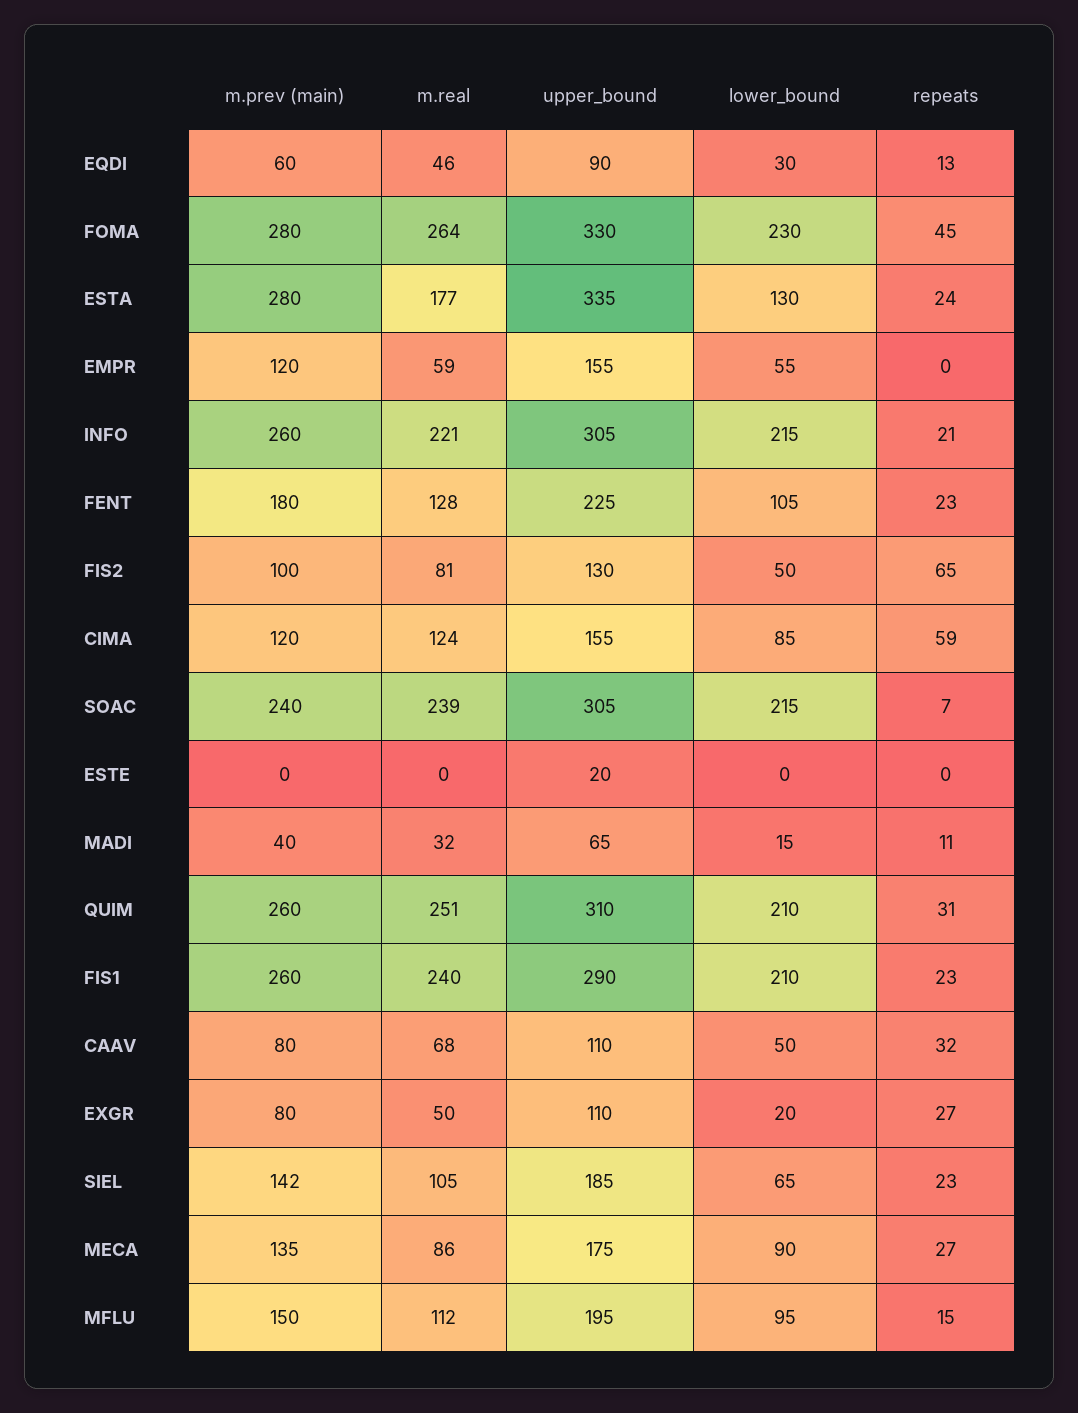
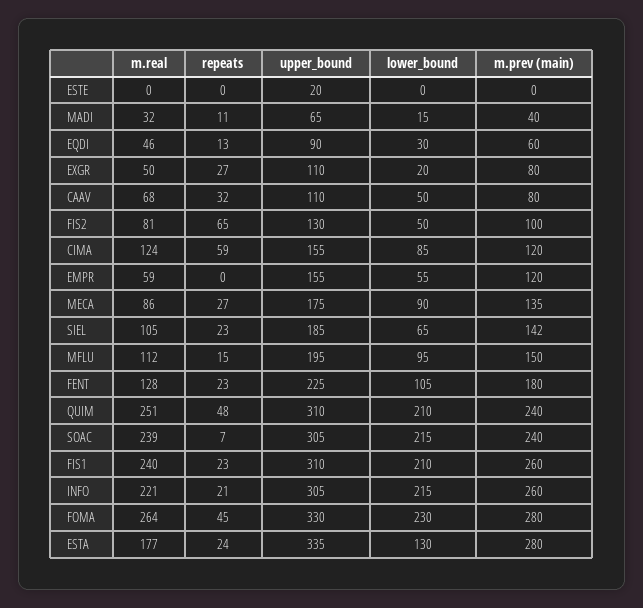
  {
    "m.prev (main)": {
      "EQDI": 60,
      "FOMA": 280,
      "ESTA": 280,
      "EMPR": 120,
      "INFO": 260,
      "FENT": 180,
      "FIS2": 100,
      "CIMA": 120,
      "SOAC": 240,
      "ESTE": 0,
      "MADI": 40,
-     "QUIM": 260,
+     "QUIM": 240,
      "FIS1": 260,
      "CAAV": 80,
      "EXGR": 80,
      "SIEL": 142,
      "MECA": 135,
      "MFLU": 150
    },
    "m.real": {
      "EQDI": 46,
      "FOMA": 264,
      "ESTA": 177,
      "EMPR": 59,
      "INFO": 221,
      "FENT": 128,
      "FIS2": 81,
      "CIMA": 124,
      "SOAC": 239,
      "ESTE": 0,
      "MADI": 32,
      "QUIM": 251,
      "FIS1": 240,
      "CAAV": 68,
      "EXGR": 50,
      "SIEL": 105,
      "MECA": 86,
      "MFLU": 112
    },
    "upper_bound": {
      "EQDI": 90,
      "FOMA": 330,
      "ESTA": 335,
      "EMPR": 155,
      "INFO": 305,
      "FENT": 225,
      "FIS2": 130,
      "CIMA": 155,
      "SOAC": 305,
      "ESTE": 20,
      "MADI": 65,
      "QUIM": 310,
-     "FIS1": 290,
+     "FIS1": 310,
      "CAAV": 110,
      "EXGR": 110,
      "SIEL": 185,
      "MECA": 175,
      "MFLU": 195
    },
    "lower_bound": {
      "EQDI": 30,
      "FOMA": 230,
      "ESTA": 130,
      "EMPR": 55,
      "INFO": 215,
      "FENT": 105,
      "FIS2": 50,
      "CIMA": 85,
      "SOAC": 215,
      "ESTE": 0,
      "MADI": 15,
      "QUIM": 210,
      "FIS1": 210,
      "CAAV": 50,
      "EXGR": 20,
      "SIEL": 65,
      "MECA": 90,
      "MFLU": 95
    },
    "repeats": {
      "EQDI": 13,
      "FOMA": 45,
      "ESTA": 24,
      "EMPR": 0,
      "INFO": 21,
      "FENT": 23,
      "FIS2": 65,
      "CIMA": 59,
      "SOAC": 7,
      "ESTE": 0,
      "MADI": 11,
-     "QUIM": 31,
+     "QUIM": 48,
      "FIS1": 23,
      "CAAV": 32,
      "EXGR": 27,
      "SIEL": 23,
      "MECA": 27,
      "MFLU": 15
    }
  }

